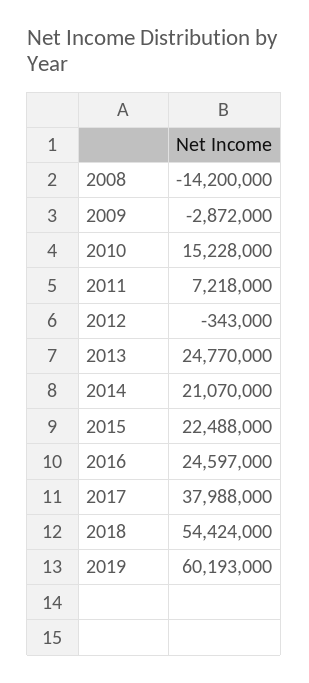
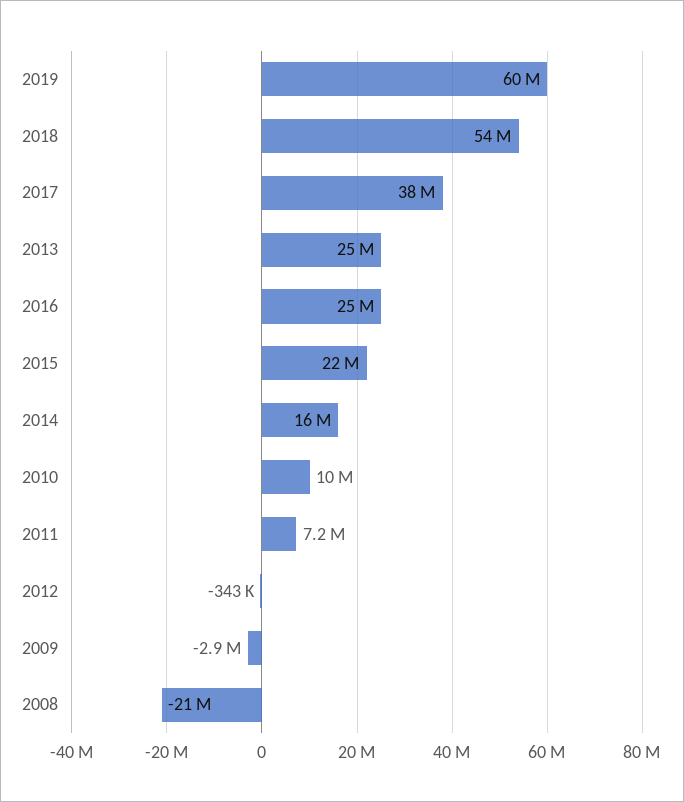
  {
-   "2008": -14200000,
+   "2008": -21000000,
    "2009": -2872000,
-   "2010": 15228000,
+   "2010": 10000000,
    "2011": 7218000,
    "2012": -343000,
    "2013": 24770000,
-   "2014": 21070000,
+   "2014": 16000000,
    "2015": 22488000,
    "2016": 24597000,
    "2017": 37988000,
    "2018": 54424000,
    "2019": 60193000
  }

